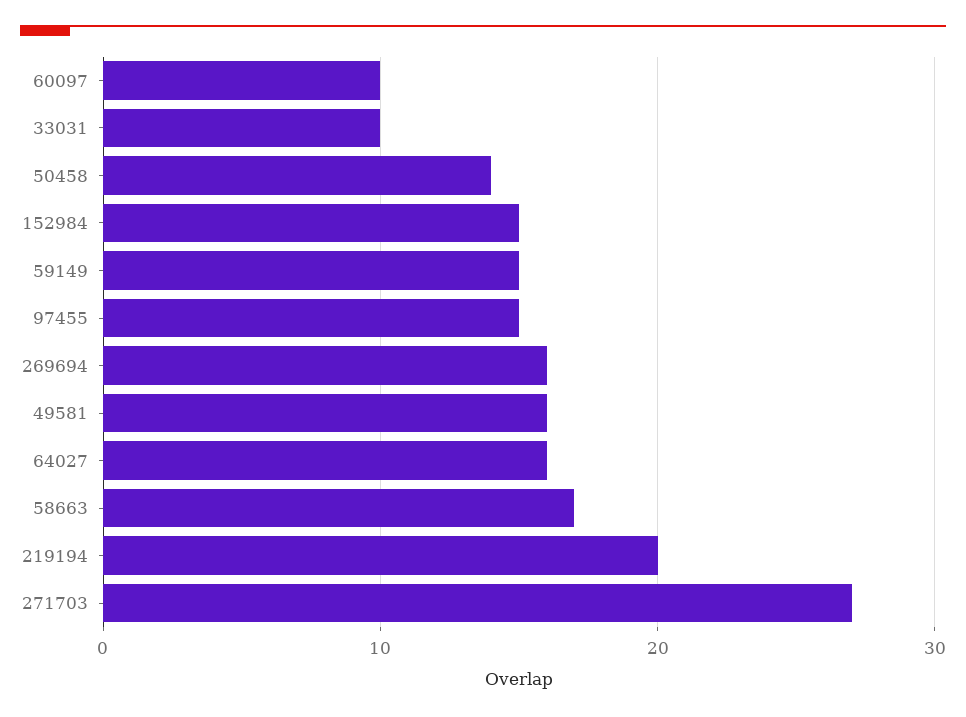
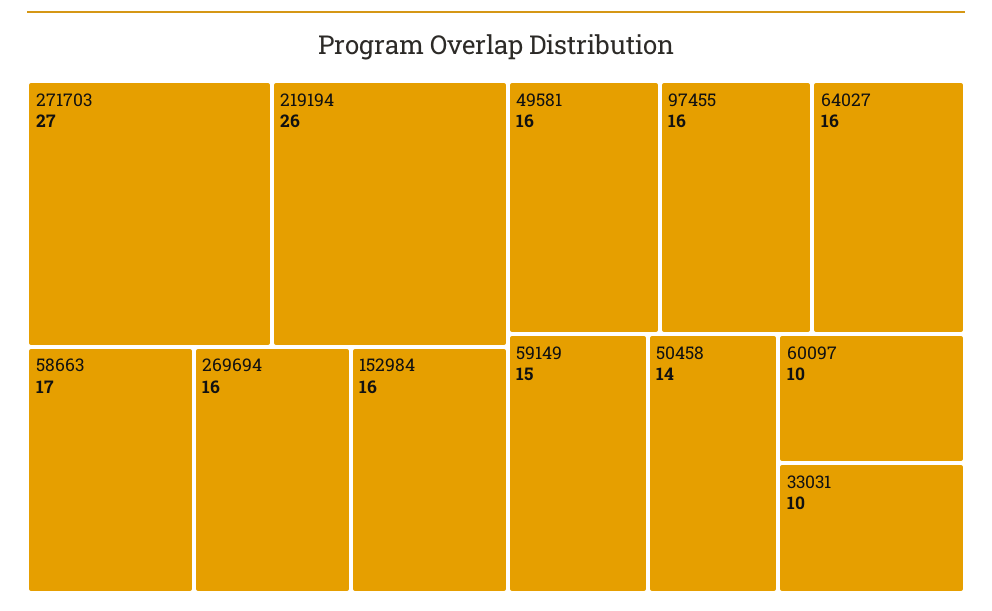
  {
    "60097": 10,
    "33031": 10,
    "50458": 14,
-   "152984": 15,
+   "152984": 16,
    "59149": 15,
-   "97455": 15,
+   "97455": 16,
    "269694": 16,
    "49581": 16,
    "64027": 16,
    "58663": 17,
-   "219194": 20,
+   "219194": 26,
    "271703": 27
  }

